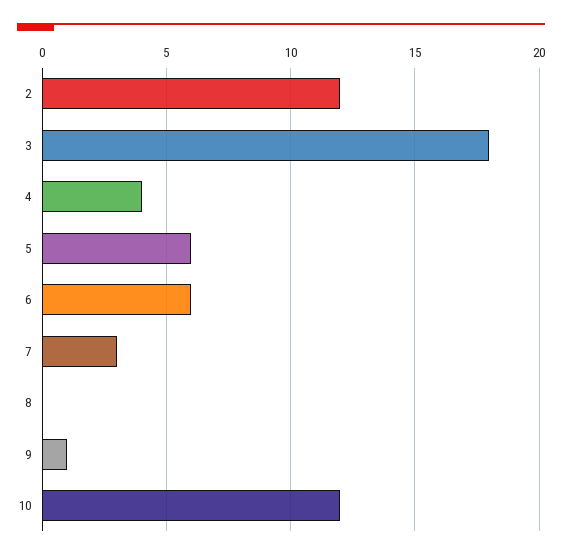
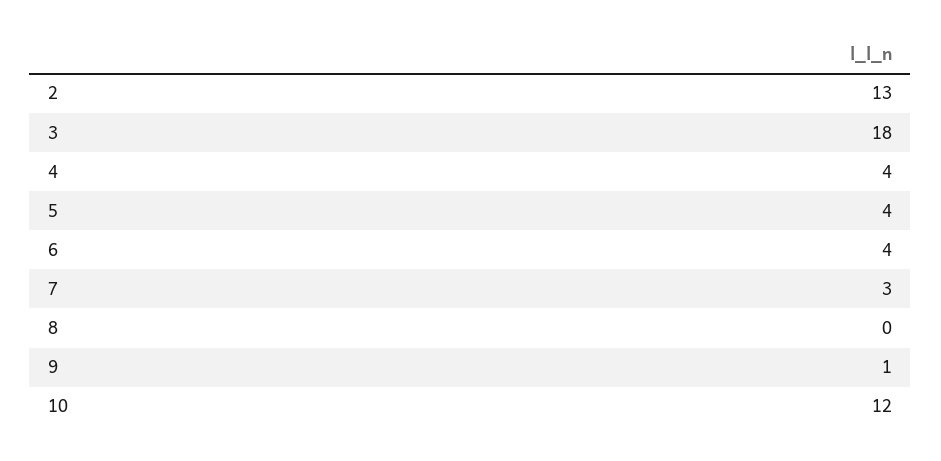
  {
-   "2": 12,
+   "2": 13,
    "3": 18,
    "4": 4,
-   "5": 6,
+   "5": 4,
-   "6": 6,
+   "6": 4,
    "7": 3,
    "8": 0,
    "9": 1,
    "10": 12
  }

